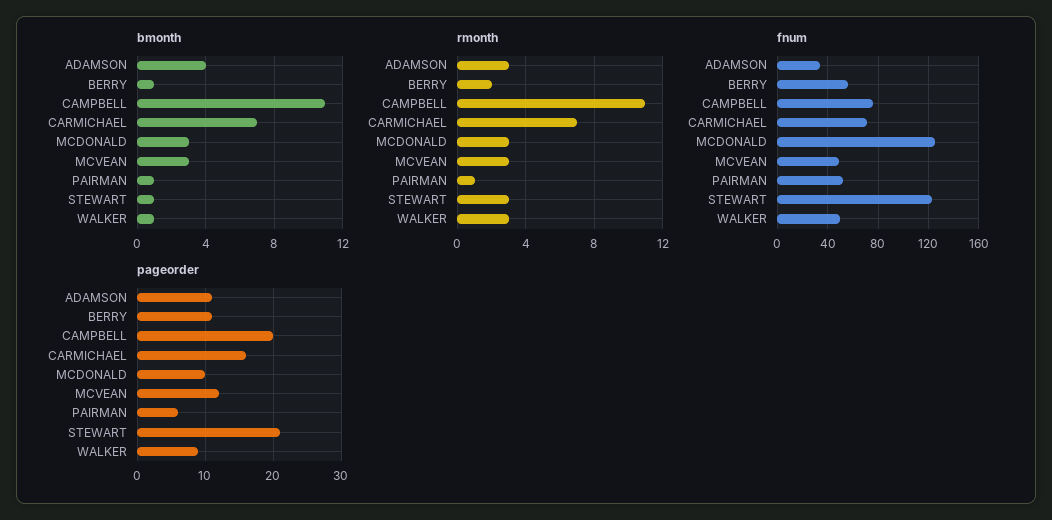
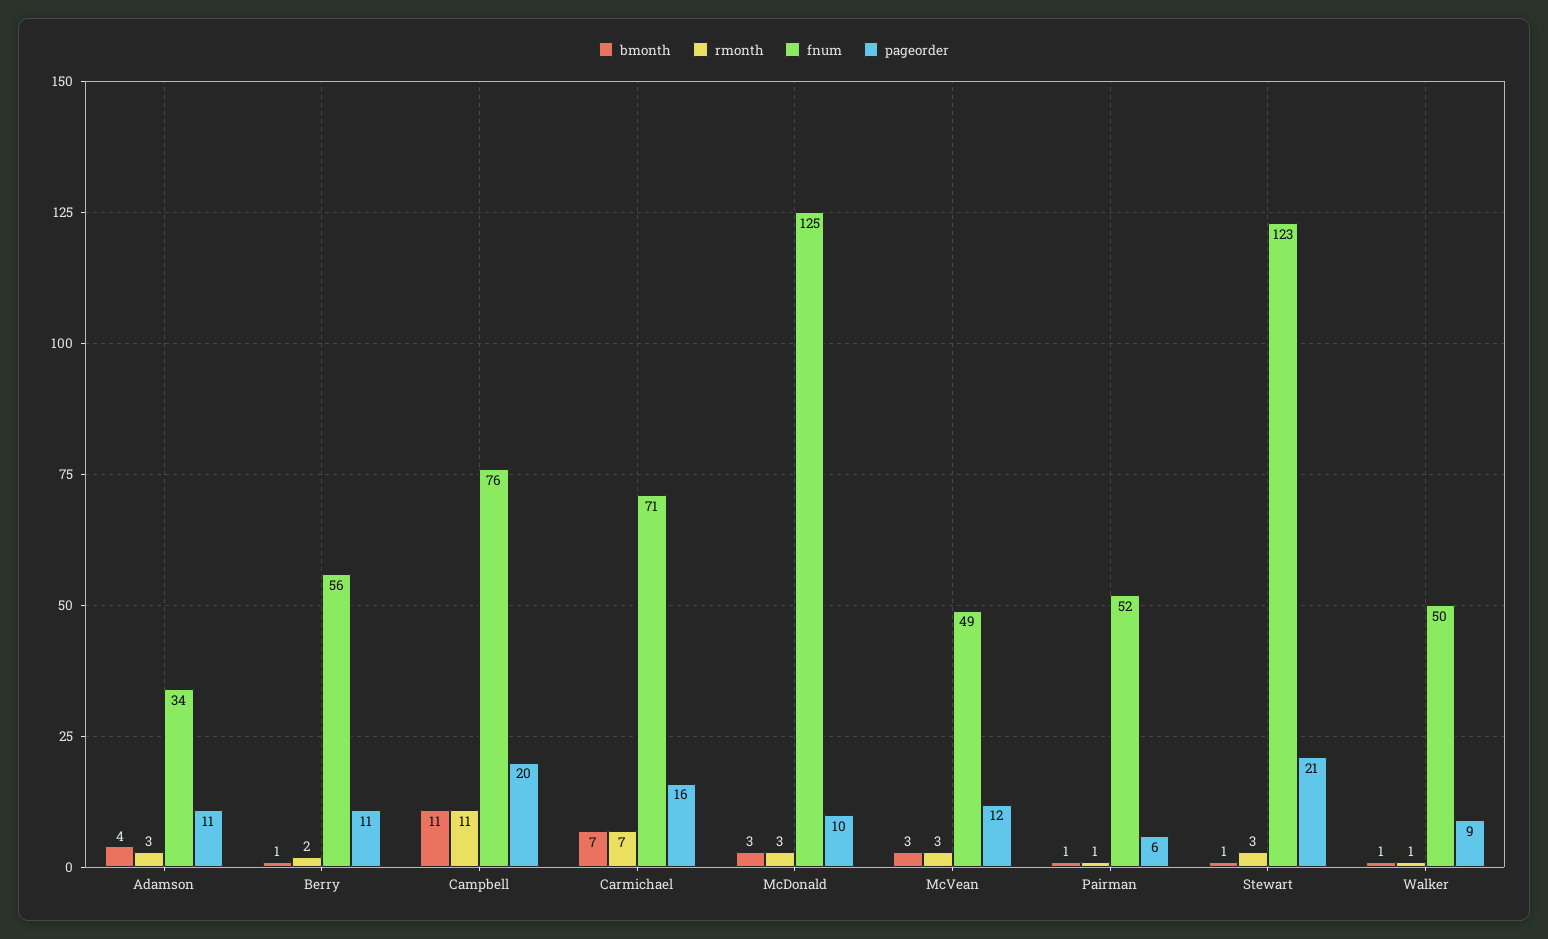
  {
    "bmonth": {
      "ADAMSON": 4,
      "BERRY": 1,
      "CAMPBELL": 11,
      "CARMICHAEL": 7,
      "MCDONALD": 3,
      "MCVEAN": 3,
      "PAIRMAN": 1,
      "STEWART": 1,
      "WALKER": 1
    },
    "rmonth": {
      "ADAMSON": 3,
      "BERRY": 2,
      "CAMPBELL": 11,
      "CARMICHAEL": 7,
      "MCDONALD": 3,
      "MCVEAN": 3,
      "PAIRMAN": 1,
      "STEWART": 3,
-     "WALKER": 3
+     "WALKER": 1
    },
    "fnum": {
      "ADAMSON": 34,
      "BERRY": 56,
      "CAMPBELL": 76,
      "CARMICHAEL": 71,
      "MCDONALD": 125,
      "MCVEAN": 49,
      "PAIRMAN": 52,
      "STEWART": 123,
      "WALKER": 50
    },
    "pageorder": {
      "ADAMSON": 11,
      "BERRY": 11,
      "CAMPBELL": 20,
      "CARMICHAEL": 16,
      "MCDONALD": 10,
      "MCVEAN": 12,
      "PAIRMAN": 6,
      "STEWART": 21,
      "WALKER": 9
    }
  }

